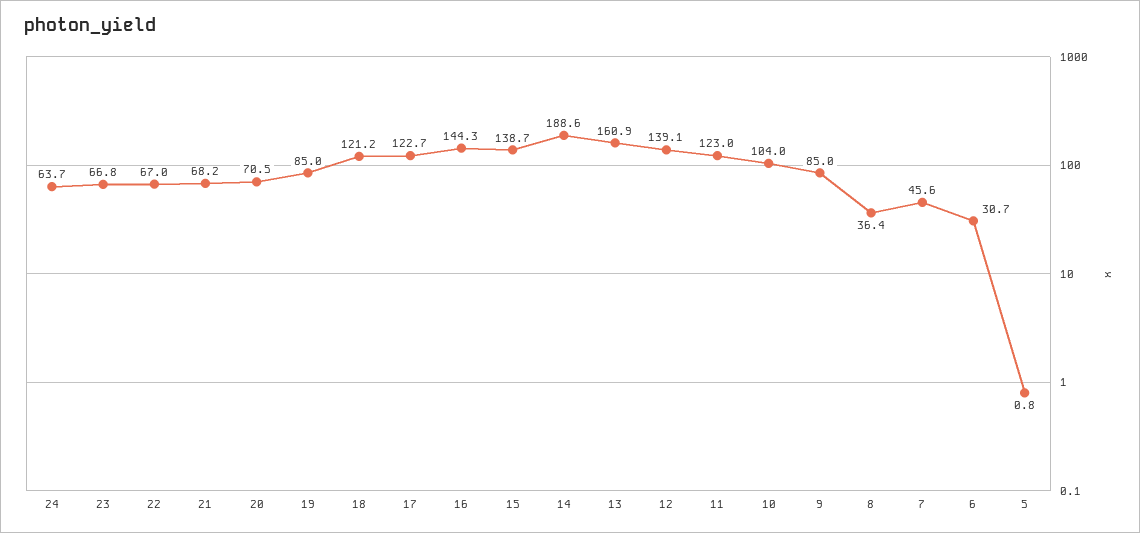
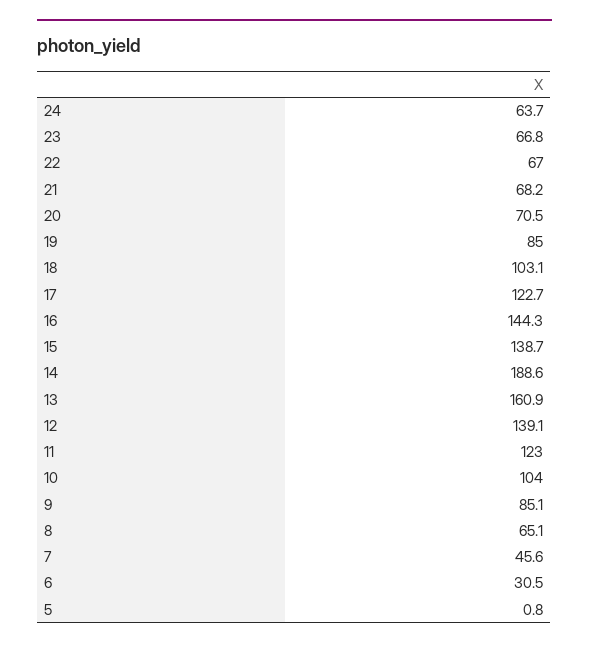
  {
    "24": 63.7,
    "23": 66.8,
    "22": 67,
    "21": 68.2,
    "20": 70.5,
    "19": 85,
-   "18": 121.2,
+   "18": 103.1,
    "17": 122.7,
    "16": 144.3,
    "15": 138.7,
    "14": 188.6,
    "13": 160.9,
    "12": 139.1,
    "11": 123,
    "10": 104,
-   "9": 85,
+   "9": 85.1,
-   "8": 36.4,
+   "8": 65.1,
    "7": 45.6,
-   "6": 30.7,
+   "6": 30.5,
    "5": 0.8
  }

